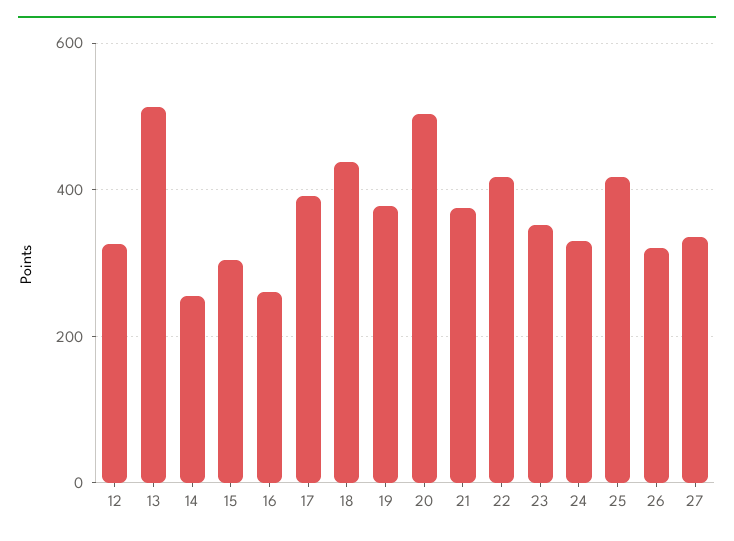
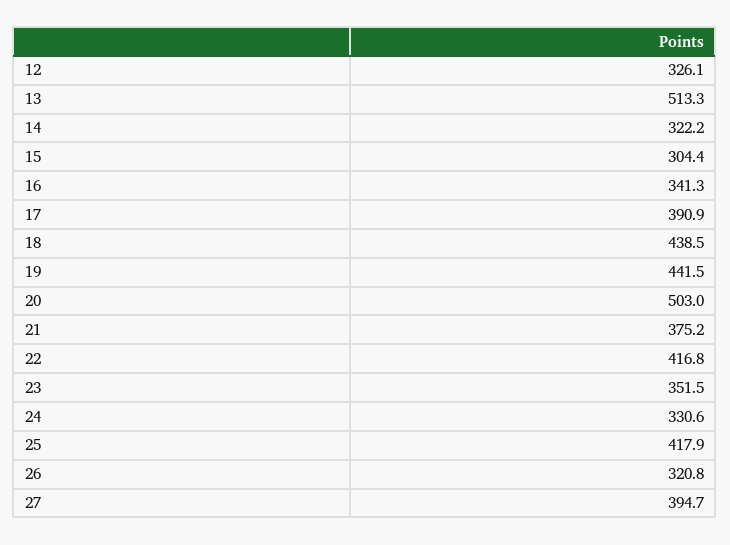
  {
    "12": 326.1,
    "13": 513.3,
-   "14": 260,
+   "14": 322.2,
    "15": 304.4,
-   "16": 260,
+   "16": 341.3,
    "17": 390.9,
    "18": 438.5,
-   "19": 380,
+   "19": 441.5,
    "20": 503,
    "21": 375.2,
    "22": 416.8,
    "23": 351.5,
    "24": 330.6,
    "25": 417.9,
    "26": 320.8,
-   "27": 340
+   "27": 394.7
  }

